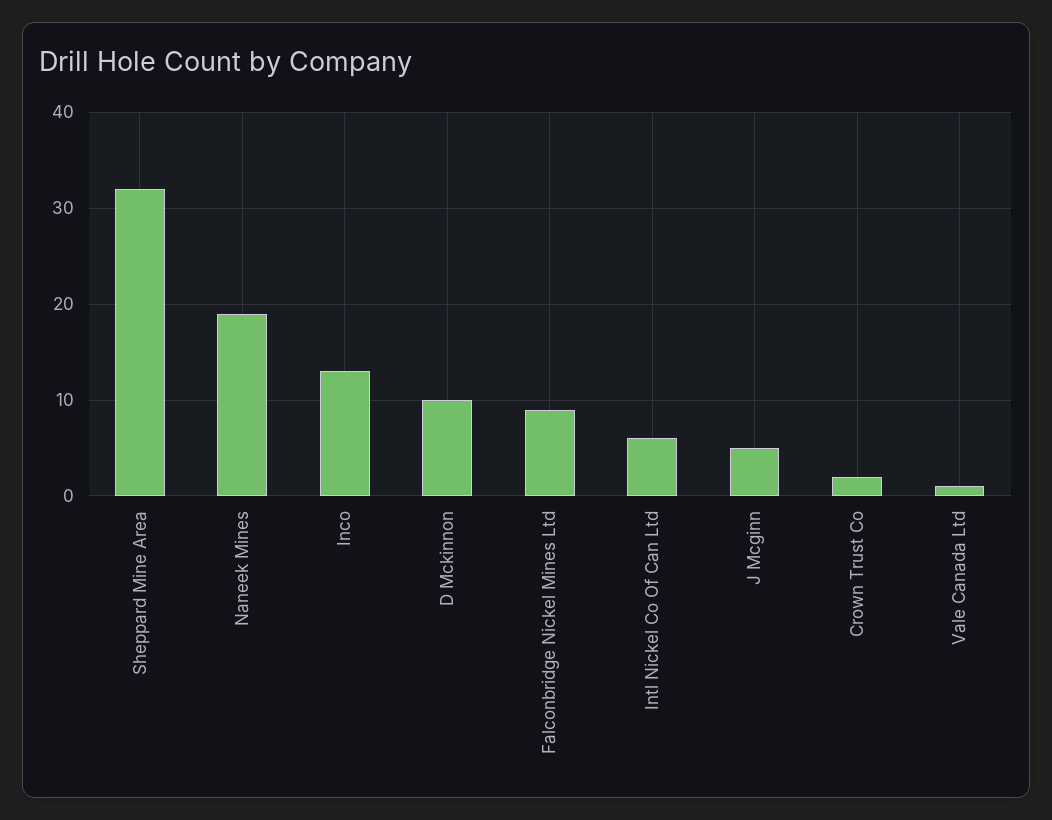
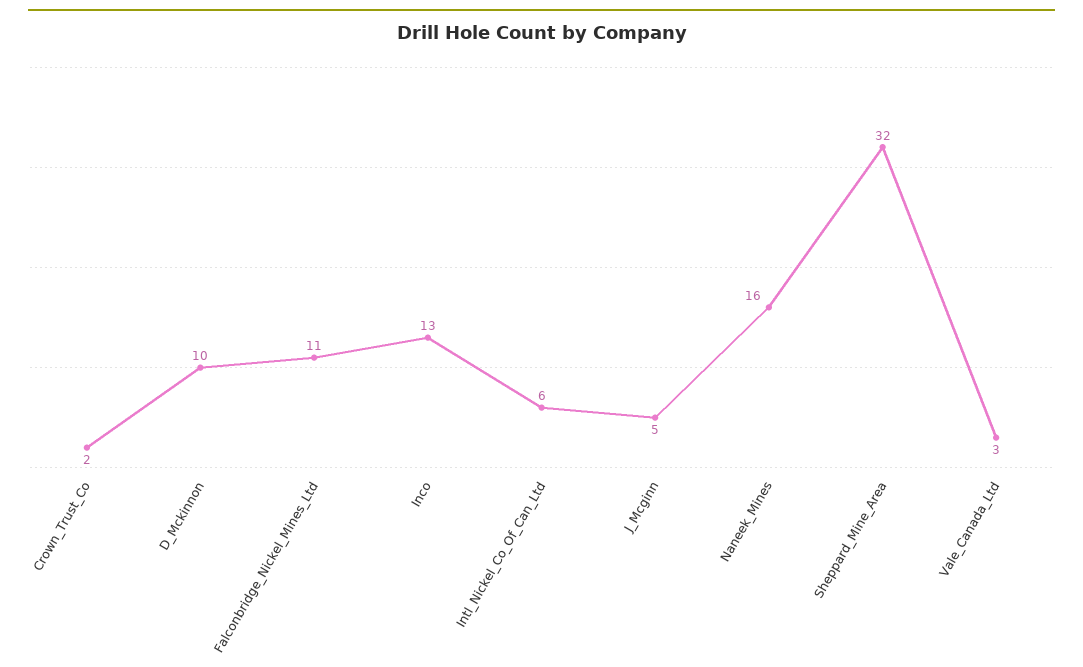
  {
    "Sheppard Mine Area": 32,
-   "Naneek Mines": 19,
+   "Naneek Mines": 16,
    "Inco": 13,
    "D Mckinnon": 10,
-   "Falconbridge Nickel Mines Ltd": 9,
+   "Falconbridge Nickel Mines Ltd": 11,
    "Intl Nickel Co Of Can Ltd": 6,
    "J Mcginn": 5,
    "Crown Trust Co": 2,
-   "Vale Canada Ltd": 1
+   "Vale Canada Ltd": 3
  }

